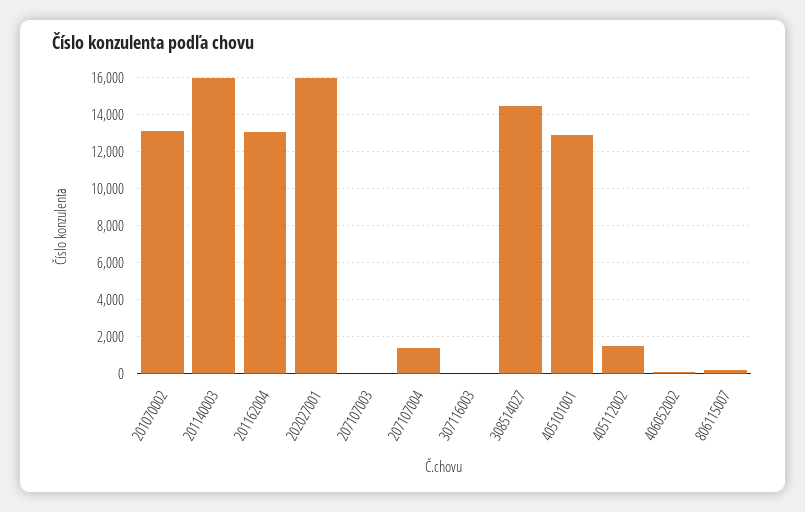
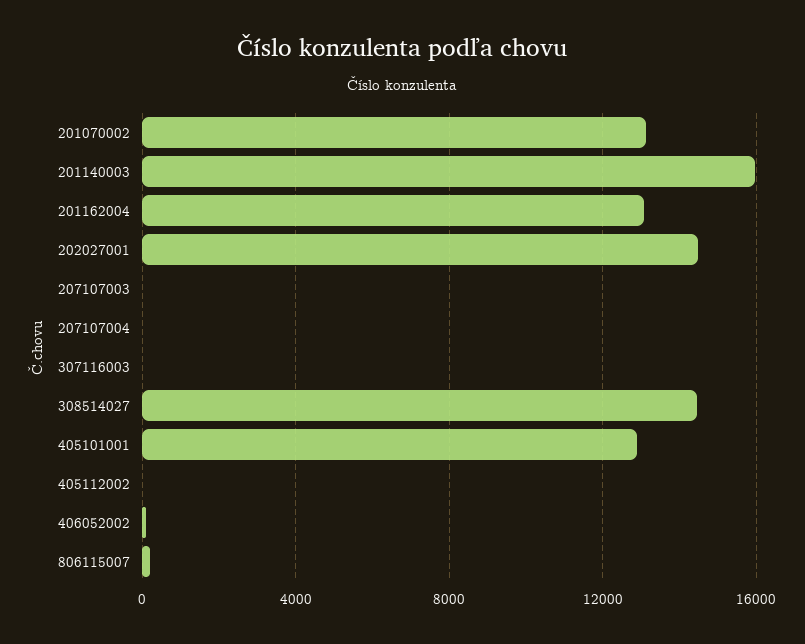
  {
    "201070002": 13000,
    "201140003": 16000,
    "201162004": 13000,
-   "202027001": 16000,
+   "202027001": 14500,
    "207107003": 0,
-   "207107004": 1500,
+   "207107004": 0,
    "307116003": 0,
    "308514027": 14500,
    "405101001": 13000,
-   "405112002": 1500,
+   "405112002": 0,
    "406052002": 0,
    "806115007": 0
  }

